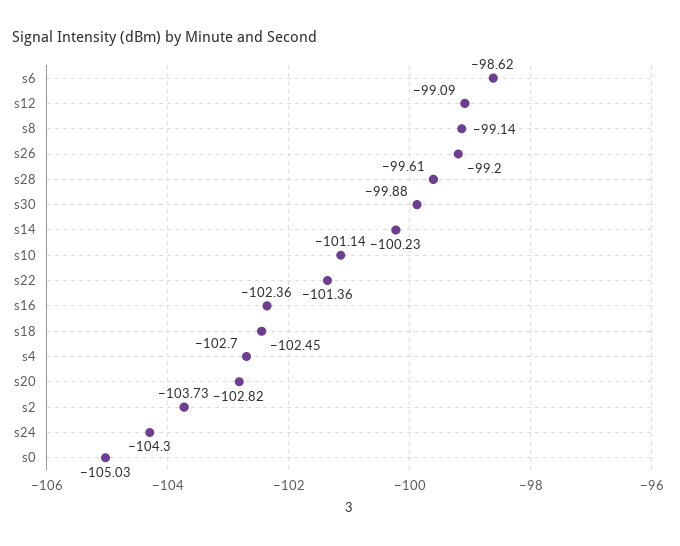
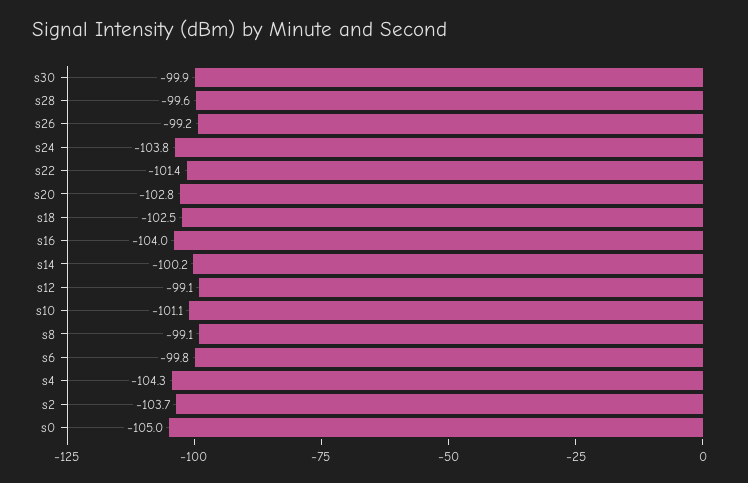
  {
-   "s6": -98.62,
+   "s6": -99.8,
    "s12": -99.09,
    "s8": -99.14,
    "s26": -99.2,
    "s28": -99.61,
    "s30": -99.88,
    "s14": -100.23,
    "s10": -101.14,
    "s22": -101.36,
-   "s16": -102.36,
+   "s16": -104,
    "s18": -102.45,
-   "s4": -102.7,
+   "s4": -104.3,
    "s20": -102.82,
    "s2": -103.73,
-   "s24": -104.3,
+   "s24": -103.8,
    "s0": -105.03
  }

